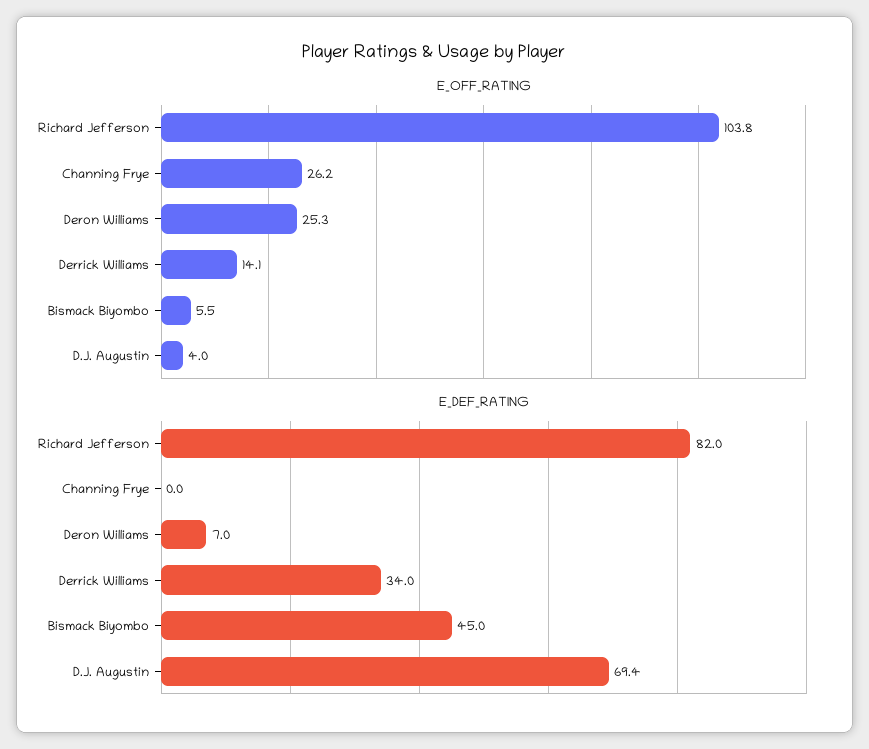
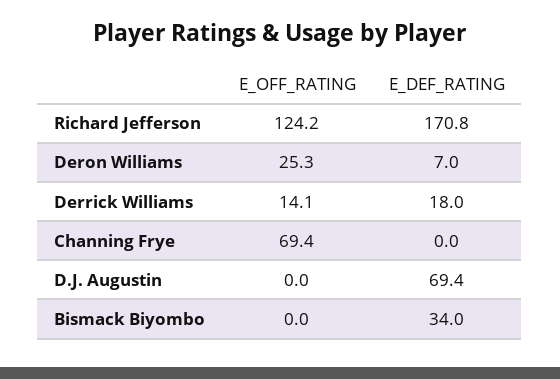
  {
    "E_OFF_RATING": {
-     "Richard Jefferson": 103.8,
+     "Richard Jefferson": 124.2,
-     "Channing Frye": 26.2,
+     "Channing Frye": 69.4,
      "Deron Williams": 25.3,
      "Derrick Williams": 14.1,
-     "Bismack Biyombo": 5.5,
+     "Bismack Biyombo": 0,
-     "D.J. Augustin": 4
+     "D.J. Augustin": 0
    },
    "E_DEF_RATING": {
-     "Richard Jefferson": 82,
+     "Richard Jefferson": 170.8,
      "Channing Frye": 0,
      "Deron Williams": 7,
-     "Derrick Williams": 34,
+     "Derrick Williams": 18,
-     "Bismack Biyombo": 45,
+     "Bismack Biyombo": 34,
      "D.J. Augustin": 69.4
    }
  }

